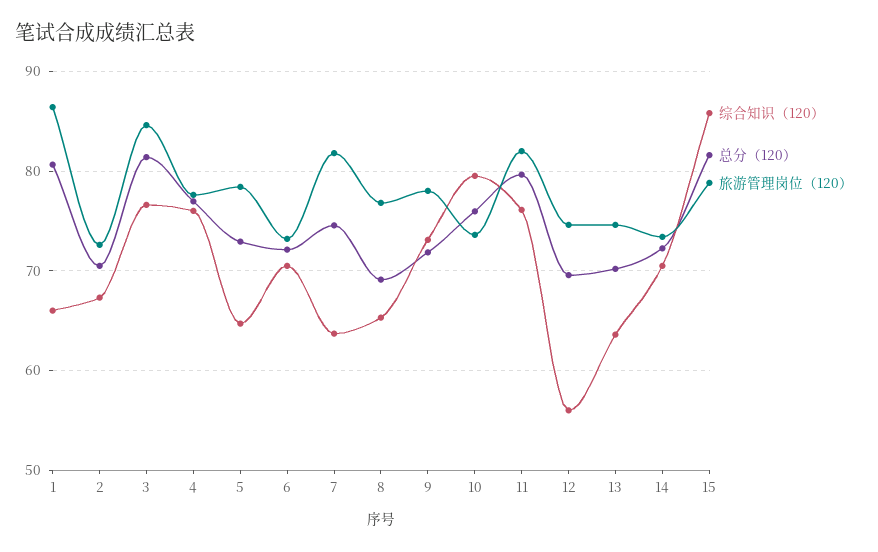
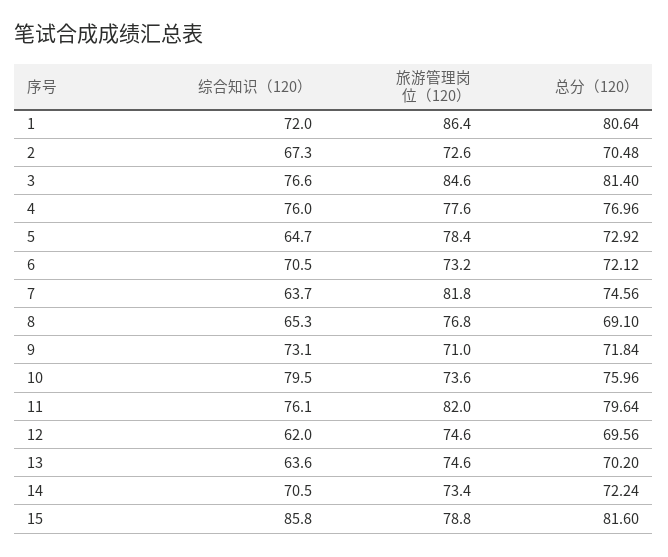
  {
    "综合知识（120）": {
-     "1": 66,
+     "1": 72,
      "2": 67.3,
      "3": 76.6,
      "4": 76,
      "5": 64.7,
      "6": 70.5,
      "7": 63.7,
      "8": 65.3,
      "9": 73.1,
      "10": 79.5,
      "11": 76.1,
-     "12": 56,
+     "12": 62,
      "13": 63.6,
      "14": 70.5,
      "15": 85.8
    },
    "总分（120）": {
      "1": 80.64,
      "2": 70.48,
      "3": 81.4,
      "4": 76.96,
      "5": 72.92,
      "6": 72.12,
      "7": 74.56,
      "8": 69.1,
      "9": 71.84,
      "10": 75.96,
      "11": 79.64,
      "12": 69.56,
      "13": 70.2,
      "14": 72.24,
      "15": 81.6
    },
    "旅游管理岗位（120）": {
      "1": 86.4,
      "2": 72.6,
      "3": 84.6,
      "4": 77.6,
      "5": 78.4,
      "6": 73.2,
      "7": 81.8,
      "8": 76.8,
-     "9": 78,
+     "9": 71,
      "10": 73.6,
      "11": 82,
      "12": 74.6,
      "13": 74.6,
      "14": 73.4,
      "15": 78.8
    }
  }

